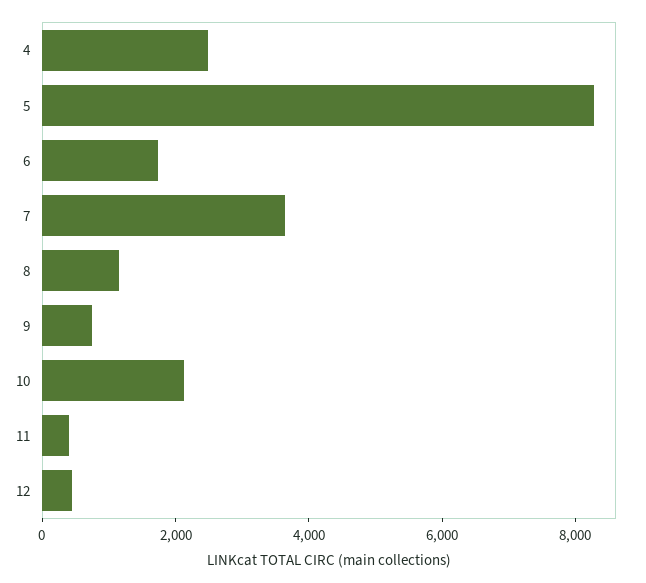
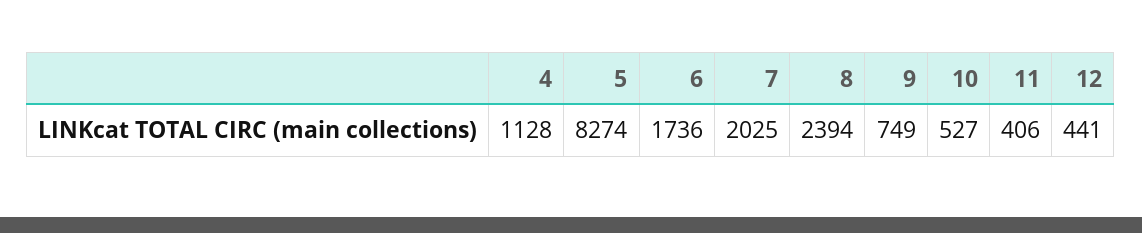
  {
-   "4": 2500,
+   "4": 1128,
    "5": 8274,
    "6": 1736,
-   "7": 3500,
+   "7": 2025,
-   "8": 1000,
+   "8": 2394,
    "9": 749,
-   "10": 2000,
+   "10": 527,
    "11": 406,
    "12": 441
  }

